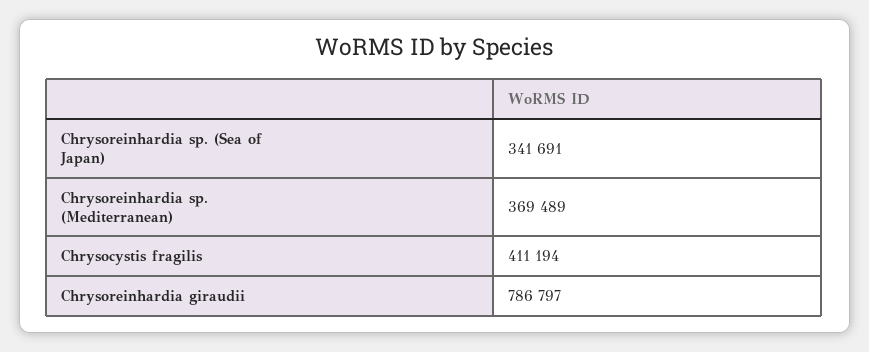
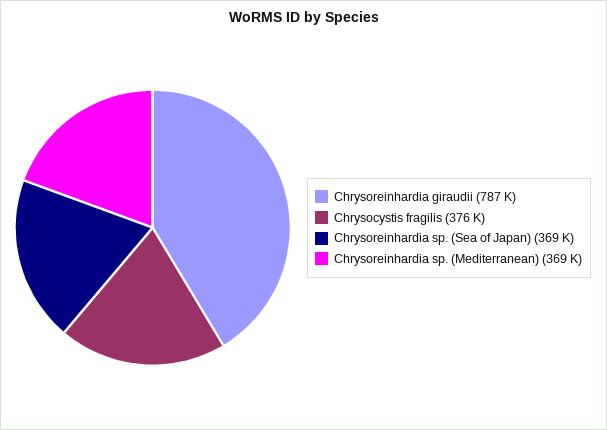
  {
-   "Chrysoreinhardia sp. (Sea of Japan)": 341691,
+   "Chrysoreinhardia sp. (Sea of Japan)": 369000,
    "Chrysoreinhardia sp. (Mediterranean)": 369489,
-   "Chrysocystis fragilis": 411194,
+   "Chrysocystis fragilis": 376000,
    "Chrysoreinhardia giraudii": 786797
  }

